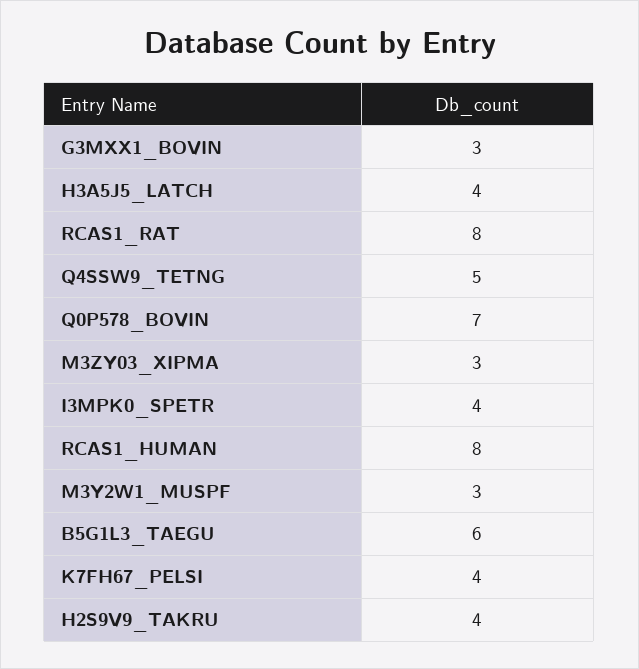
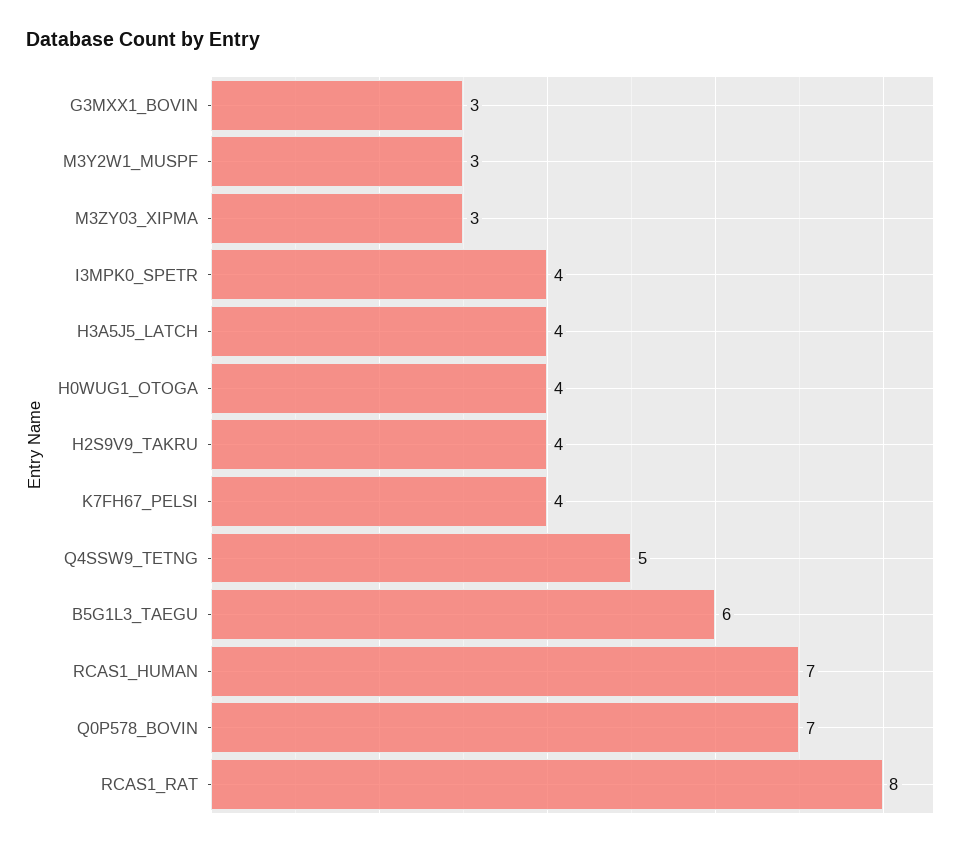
  {
    "G3MXX1_BOVIN": 3,
    "H3A5J5_LATCH": 4,
    "RCAS1_RAT": 8,
    "Q4SSW9_TETNG": 5,
    "Q0P578_BOVIN": 7,
    "M3ZY03_XIPMA": 3,
    "I3MPK0_SPETR": 4,
-   "RCAS1_HUMAN": 8,
+   "RCAS1_HUMAN": 7,
    "M3Y2W1_MUSPF": 3,
    "B5G1L3_TAEGU": 6,
    "K7FH67_PELSI": 4,
-   "H2S9V9_TAKRU": 4
+   "H2S9V9_TAKRU": 4,
+   "H0WUG1_OTOGA": 4
  }

